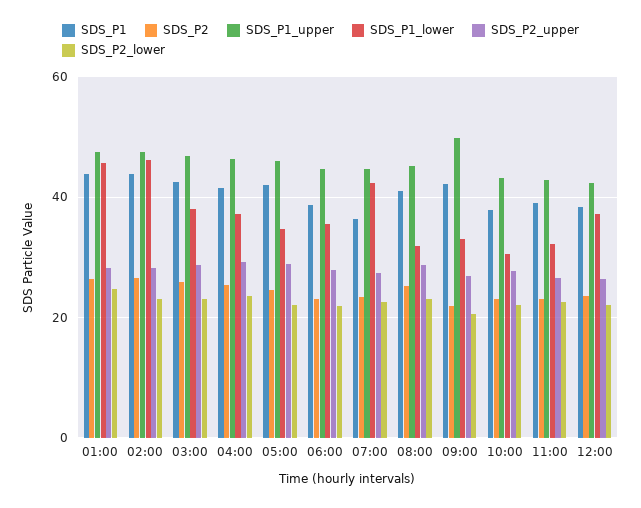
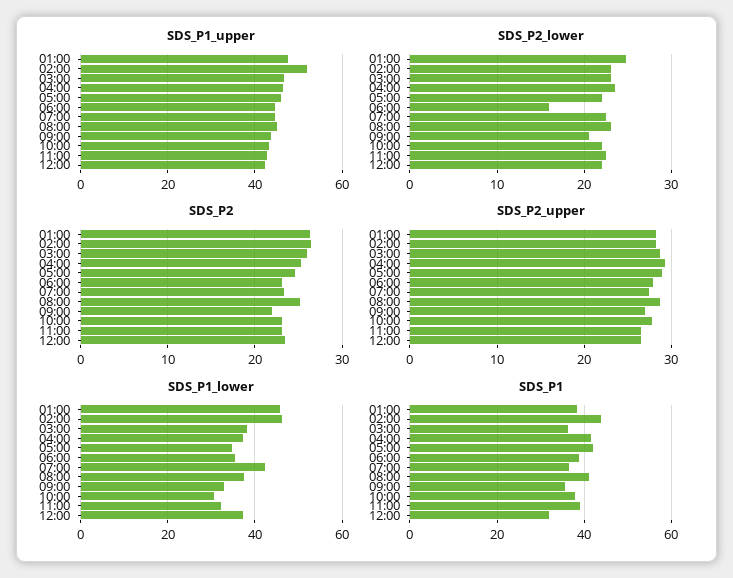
  {
    "SDS_P1": {
-     "01:00": 44,
+     "01:00": 38,
      "02:00": 44,
-     "03:00": 42,
+     "03:00": 36,
      "04:00": 42,
      "05:00": 42,
      "06:00": 38,
      "07:00": 36,
      "08:00": 42,
-     "09:00": 42,
+     "09:00": 36,
      "10:00": 38,
      "11:00": 40,
-     "12:00": 38
+     "12:00": 32
    },
    "SDS_P2": {
      "01:00": 26,
      "02:00": 27,
      "03:00": 26,
      "04:00": 25,
      "05:00": 25,
      "06:00": 23,
      "07:00": 23,
      "08:00": 25,
      "09:00": 22,
      "10:00": 23,
      "11:00": 23,
      "12:00": 24
    },
    "SDS_P1_upper": {
      "01:00": 48,
-     "02:00": 48,
+     "02:00": 52,
      "03:00": 46,
      "04:00": 46,
      "05:00": 46,
      "06:00": 44,
      "07:00": 44,
      "08:00": 46,
-     "09:00": 50,
+     "09:00": 44,
      "10:00": 44,
      "11:00": 42,
      "12:00": 42
    },
    "SDS_P1_lower": {
      "01:00": 46,
      "02:00": 46,
      "03:00": 38,
      "04:00": 38,
      "05:00": 34,
      "06:00": 36,
      "07:00": 42,
-     "08:00": 32,
+     "08:00": 38,
      "09:00": 34,
      "10:00": 30,
      "11:00": 32,
      "12:00": 38
    },
    "SDS_P2_upper": {
      "01:00": 28,
      "02:00": 28,
      "03:00": 29,
      "04:00": 29,
      "05:00": 29,
      "06:00": 28,
      "07:00": 27,
      "08:00": 29,
      "09:00": 27,
      "10:00": 28,
      "11:00": 27,
      "12:00": 26
    },
    "SDS_P2_lower": {
      "01:00": 25,
      "02:00": 23,
      "03:00": 23,
      "04:00": 24,
      "05:00": 22,
-     "06:00": 22,
+     "06:00": 16,
      "07:00": 23,
      "08:00": 23,
      "09:00": 21,
      "10:00": 22,
      "11:00": 23,
      "12:00": 22
    }
  }

